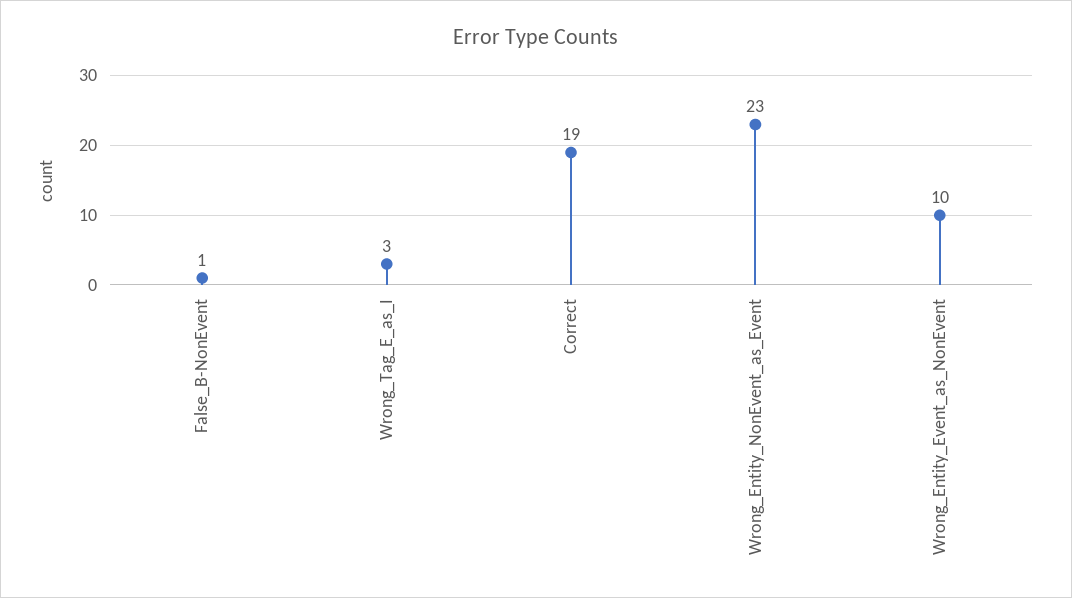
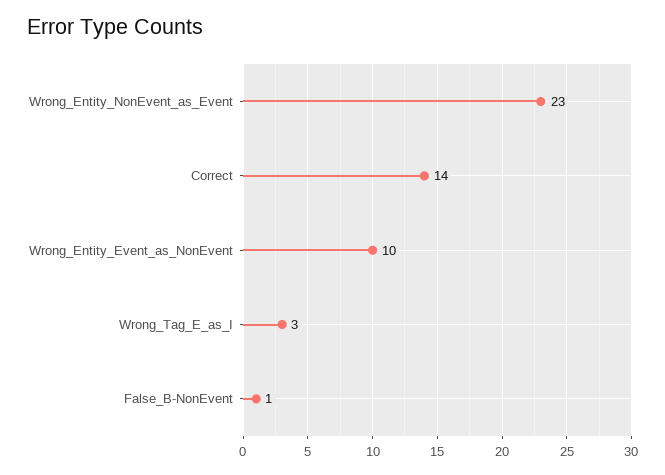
  {
    "False_B-NonEvent": 1,
    "Wrong_Tag_E_as_I": 3,
-   "Correct": 19,
+   "Correct": 14,
    "Wrong_Entity_NonEvent_as_Event": 23,
    "Wrong_Entity_Event_as_NonEvent": 10
  }

